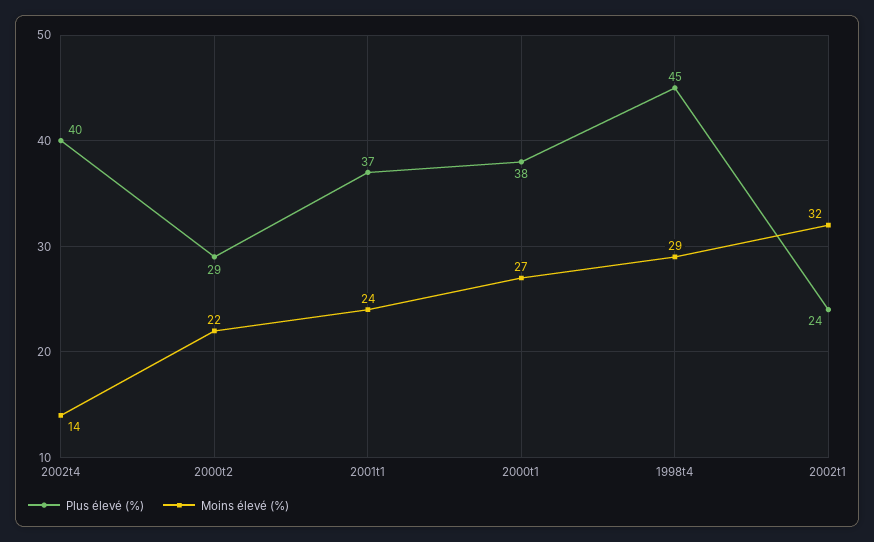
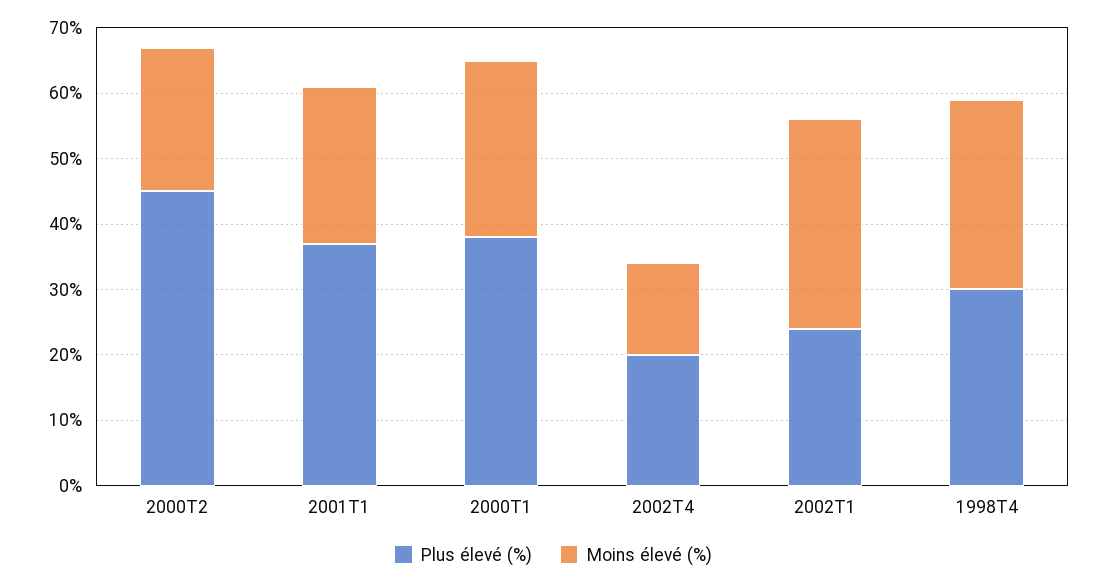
  {
    "Plus élevé (%)": {
-     "2002t4": 40,
+     "2002t4": 20,
-     "2000t2": 29,
+     "2000t2": 45,
      "2001t1": 37,
      "2000t1": 38,
-     "1998t4": 45,
+     "1998t4": 30,
      "2002t1": 24
    },
    "Moins élevé (%)": {
      "2002t4": 14,
      "2000t2": 22,
      "2001t1": 24,
      "2000t1": 27,
      "1998t4": 29,
      "2002t1": 32
    }
  }

